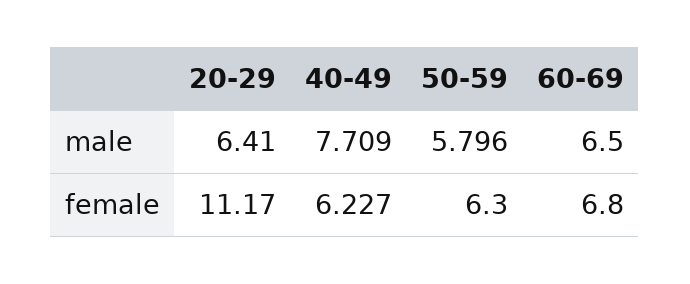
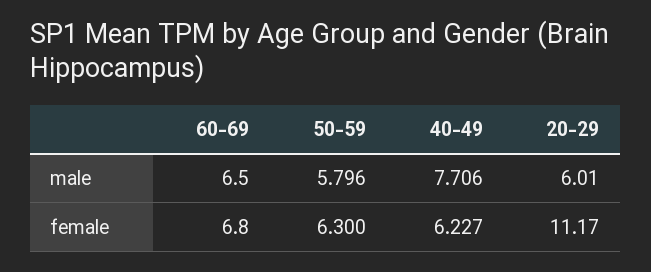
  {
    "20-29": {
-     "male": 6.41,
+     "male": 6.01,
      "female": 11.17
    },
    "40-49": {
-     "male": 7.709,
+     "male": 7.706,
      "female": 6.227
    },
    "50-59": {
      "male": 5.796,
      "female": 6.3
    },
    "60-69": {
      "male": 6.5,
      "female": 6.8
    }
  }

